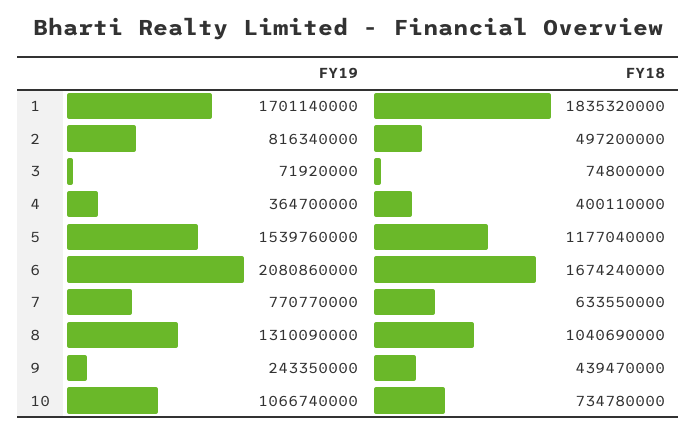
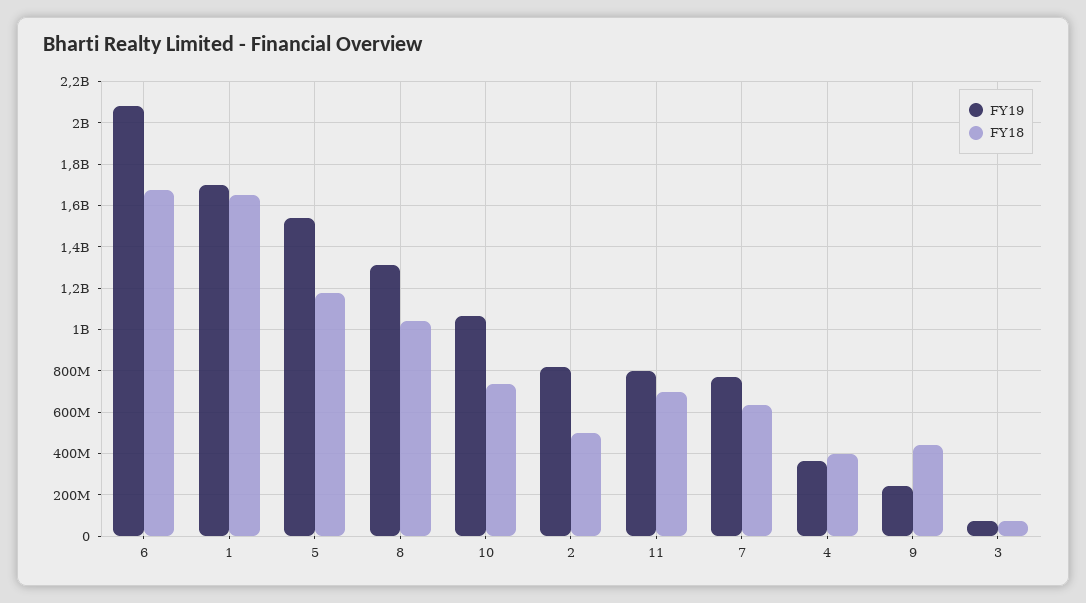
  {
    "FY19": {
      "1": 1701140000,
      "2": 816340000,
      "3": 71920000,
      "4": 364700000,
      "5": 1539760000,
      "6": 2080860000,
      "7": 770770000,
      "8": 1310090000,
      "9": 243350000,
-     "10": 1066740000
+     "10": 1066740000,
+     "11": 800000000
    },
    "FY18": {
-     "1": 1835320000,
+     "1": 1650000000,
      "2": 497200000,
      "3": 74800000,
      "4": 400110000,
      "5": 1177040000,
      "6": 1674240000,
      "7": 633550000,
      "8": 1040690000,
      "9": 439470000,
-     "10": 734780000
+     "10": 734780000,
+     "11": 700000000
    }
  }

